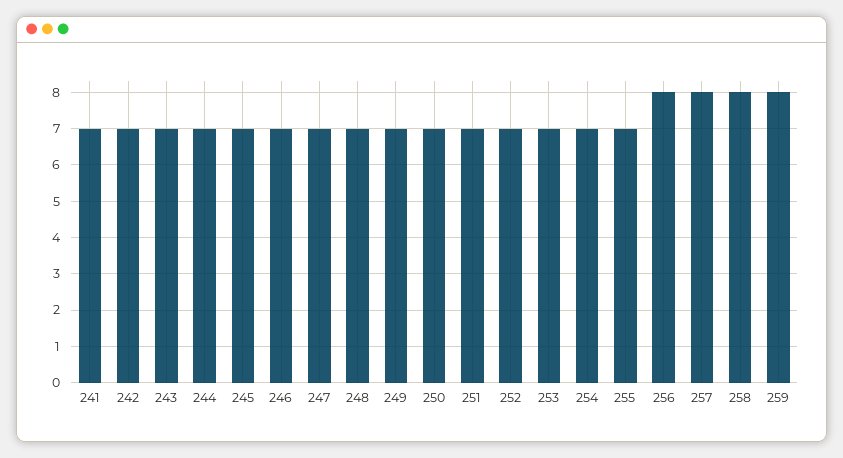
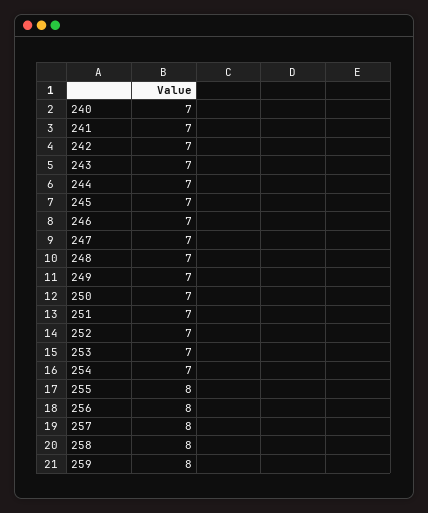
  {
    "241": 7,
    "242": 7,
    "243": 7,
    "244": 7,
    "245": 7,
    "246": 7,
    "247": 7,
    "248": 7,
    "249": 7,
    "250": 7,
    "251": 7,
    "252": 7,
    "253": 7,
    "254": 7,
-   "255": 7,
+   "255": 8,
    "256": 8,
    "257": 8,
    "258": 8,
-   "259": 8
+   "259": 8,
+   "240": 7
  }

